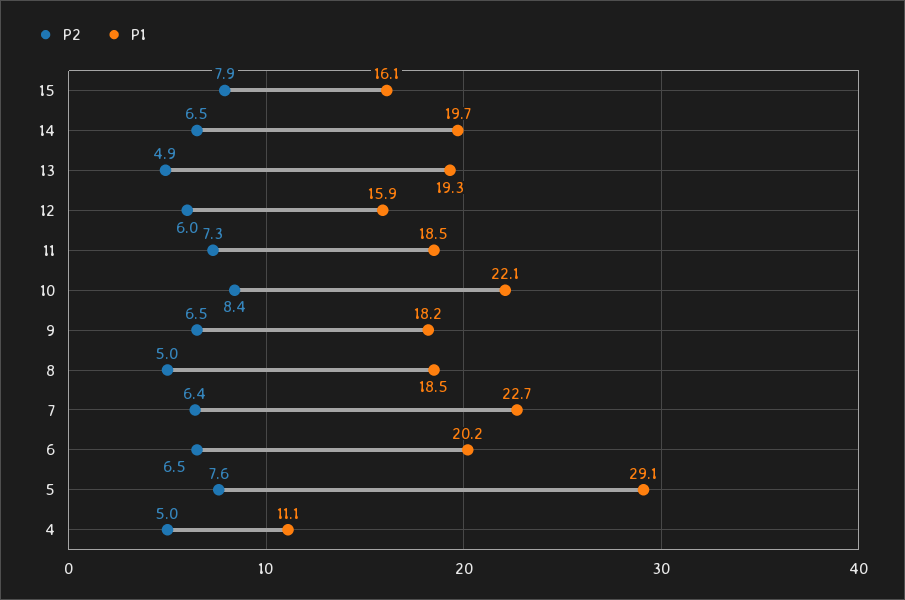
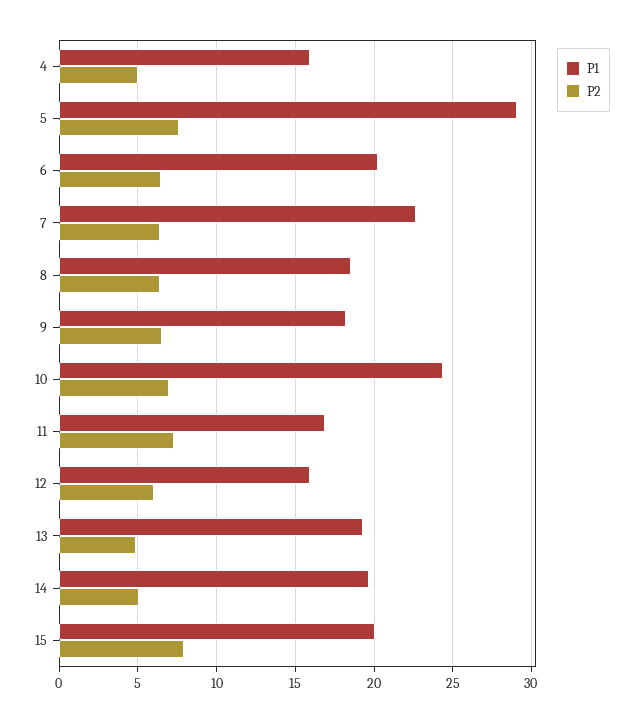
  {
    "P2": {
      "15": 7.9,
-     "14": 6.5,
+     "14": 5,
      "13": 4.9,
      "12": 6,
      "11": 7.3,
-     "10": 8.4,
+     "10": 7,
      "9": 6.5,
-     "8": 5,
+     "8": 6.5,
      "7": 6.4,
      "6": 6.5,
      "5": 7.6,
      "4": 5
    },
    "P1": {
-     "15": 16.1,
+     "15": 20,
      "14": 19.7,
      "13": 19.3,
      "12": 15.9,
-     "11": 18.5,
+     "11": 17,
-     "10": 22.1,
+     "10": 24.5,
      "9": 18.2,
      "8": 18.5,
      "7": 22.7,
      "6": 20.2,
      "5": 29.1,
-     "4": 11.1
+     "4": 16
    }
  }

